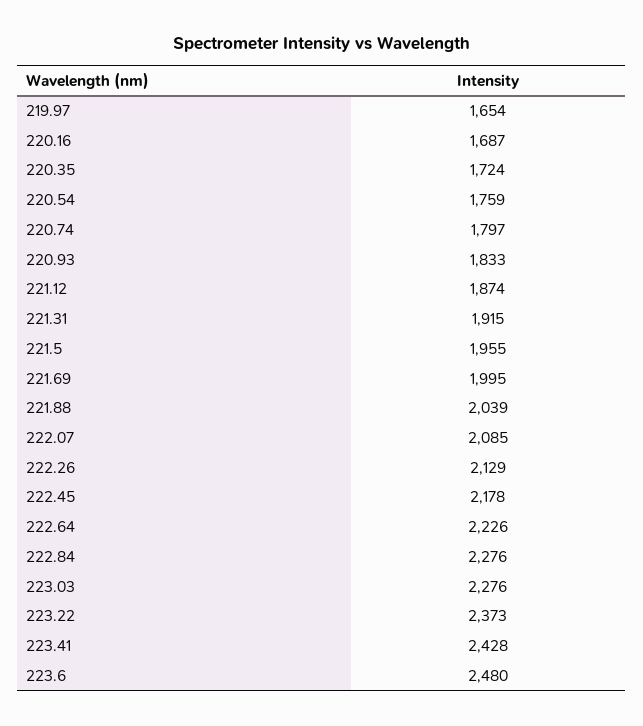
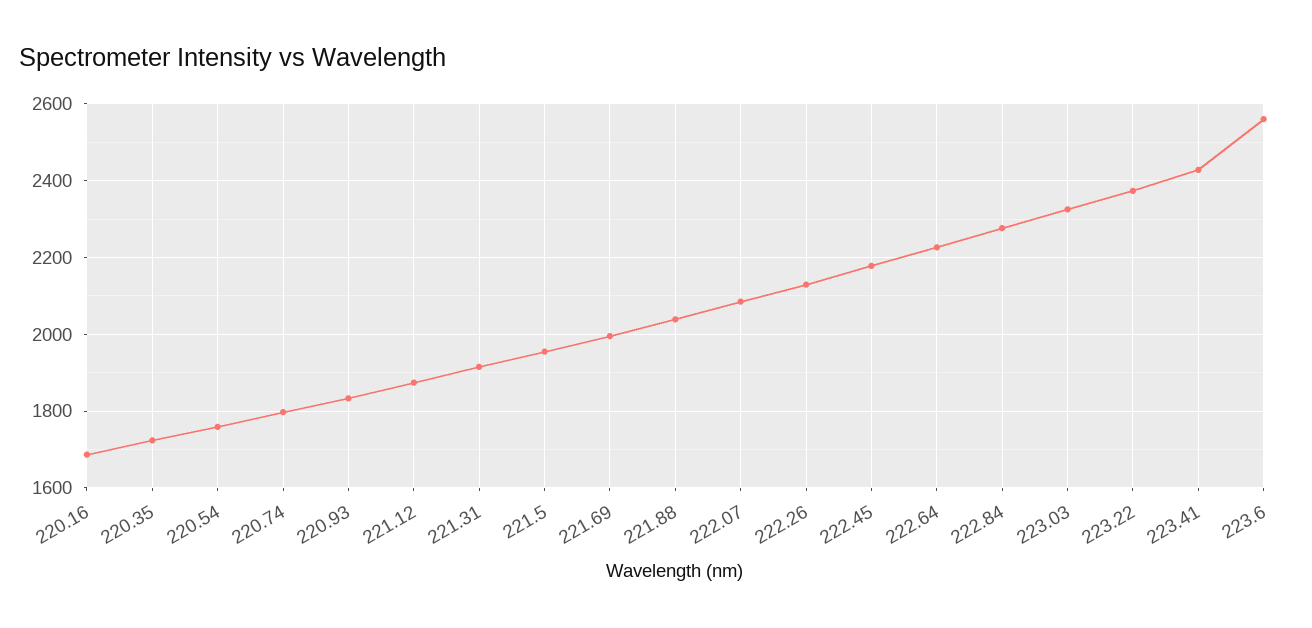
  {
-   "219.97": 1654,
    "220.16": 1687,
    "220.35": 1724,
    "220.54": 1759,
    "220.74": 1797,
    "220.93": 1833,
    "221.12": 1874,
    "221.31": 1915,
    "221.5": 1955,
    "221.69": 1995,
    "221.88": 2039,
    "222.07": 2085,
    "222.26": 2129,
    "222.45": 2178,
    "222.64": 2226,
    "222.84": 2276,
-   "223.03": 2276,
+   "223.03": 2320,
    "223.22": 2373,
    "223.41": 2428,
-   "223.6": 2480
+   "223.6": 2560
  }

